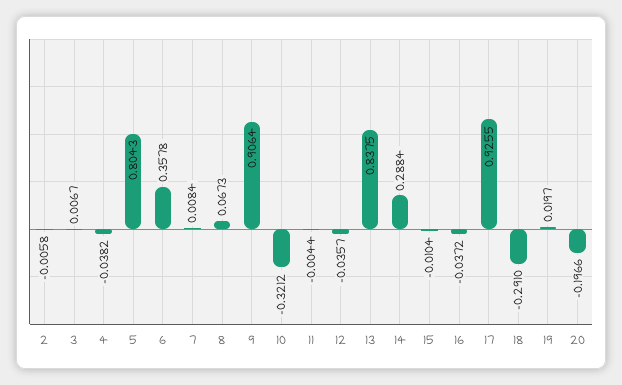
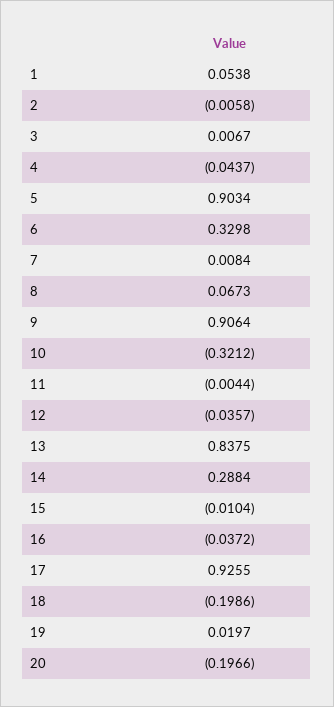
  {
    "2": -0.0058,
    "3": 0.0067,
-   "4": -0.0382,
+   "4": -0.0437,
-   "5": 0.8043,
+   "5": 0.9034,
-   "6": 0.3578,
+   "6": 0.3298,
    "7": 0.0084,
    "8": 0.0673,
    "9": 0.9064,
    "10": -0.3212,
    "11": -0.0044,
    "12": -0.0357,
    "13": 0.8375,
    "14": 0.2884,
    "15": -0.0104,
    "16": -0.0372,
    "17": 0.9255,
-   "18": -0.291,
+   "18": -0.1986,
    "19": 0.0197,
-   "20": -0.1966
+   "20": -0.1966,
+   "1": 0.0538
  }

